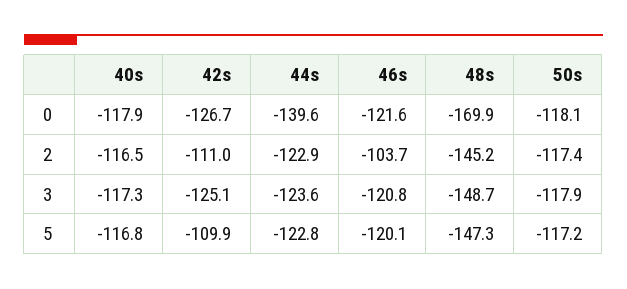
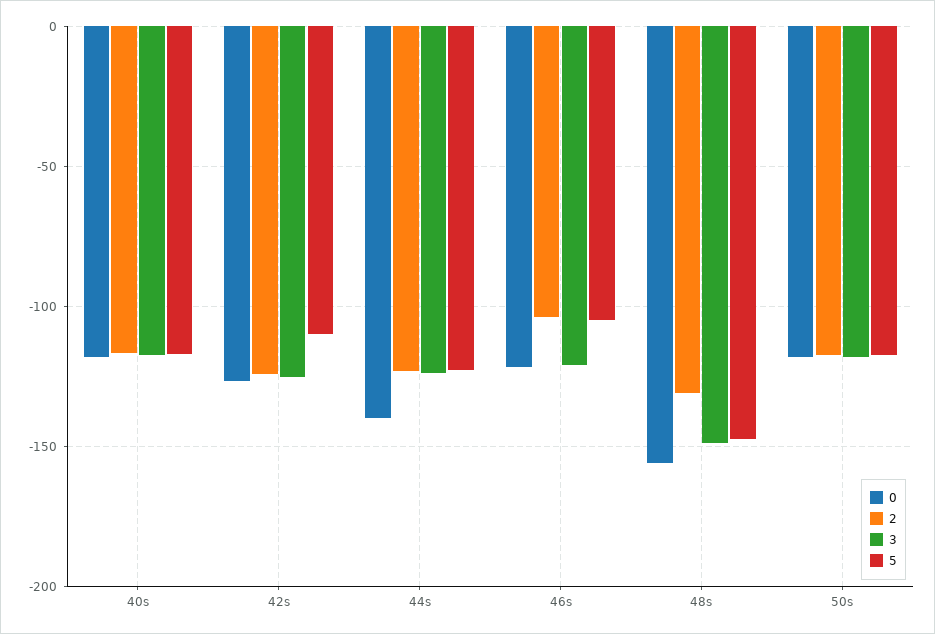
  {
    "0": {
      "40s": -117.9,
      "42s": -126.7,
      "44s": -139.6,
      "46s": -121.6,
-     "48s": -169.9,
+     "48s": -155,
      "50s": -118.1
    },
    "2": {
      "40s": -116.5,
-     "42s": -111,
+     "42s": -125,
      "44s": -122.9,
      "46s": -103.7,
-     "48s": -145.2,
+     "48s": -130,
      "50s": -117.4
    },
    "3": {
      "40s": -117.3,
      "42s": -125.1,
      "44s": -123.6,
      "46s": -120.8,
      "48s": -148.7,
      "50s": -117.9
    },
    "5": {
      "40s": -116.8,
      "42s": -109.9,
      "44s": -122.8,
-     "46s": -120.1,
+     "46s": -105,
      "48s": -147.3,
      "50s": -117.2
    }
  }

